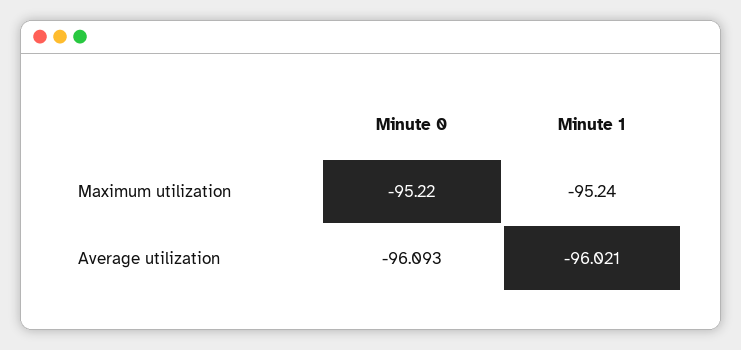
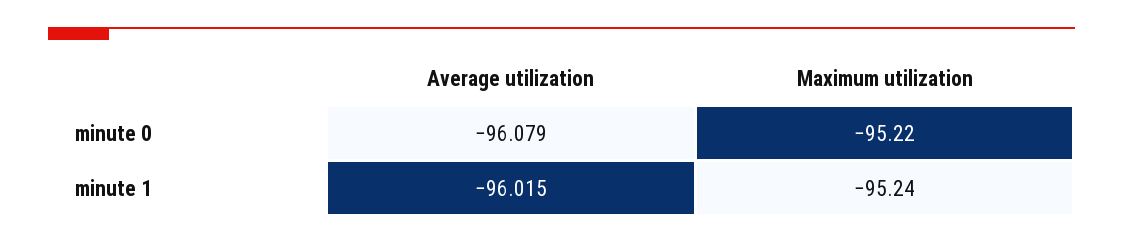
  {
    "Minute 0": {
      "Maximum utilization": -95.22,
-     "Average utilization": -96.093
+     "Average utilization": -96.079
    },
    "Minute 1": {
      "Maximum utilization": -95.24,
-     "Average utilization": -96.021
+     "Average utilization": -96.015
    }
  }

